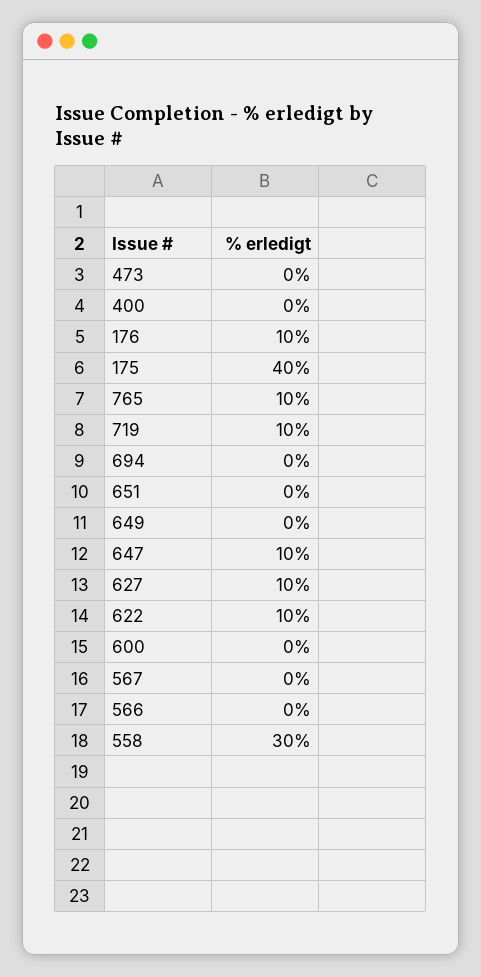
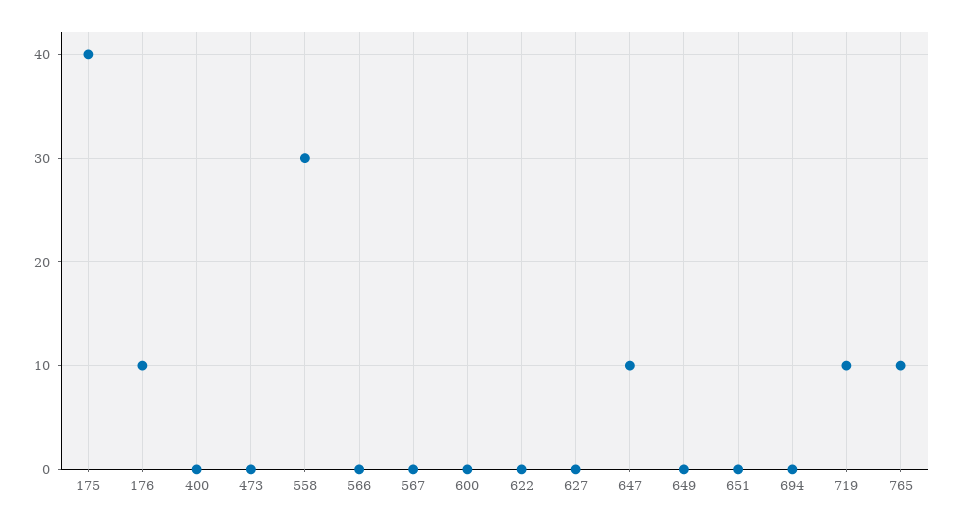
  {
    "473": 0,
    "400": 0,
    "176": 10,
    "175": 40,
    "765": 10,
    "719": 10,
    "694": 0,
    "651": 0,
    "649": 0,
    "647": 10,
-   "627": 10,
+   "627": 0,
-   "622": 10,
+   "622": 0,
    "600": 0,
    "567": 0,
    "566": 0,
    "558": 30
  }

